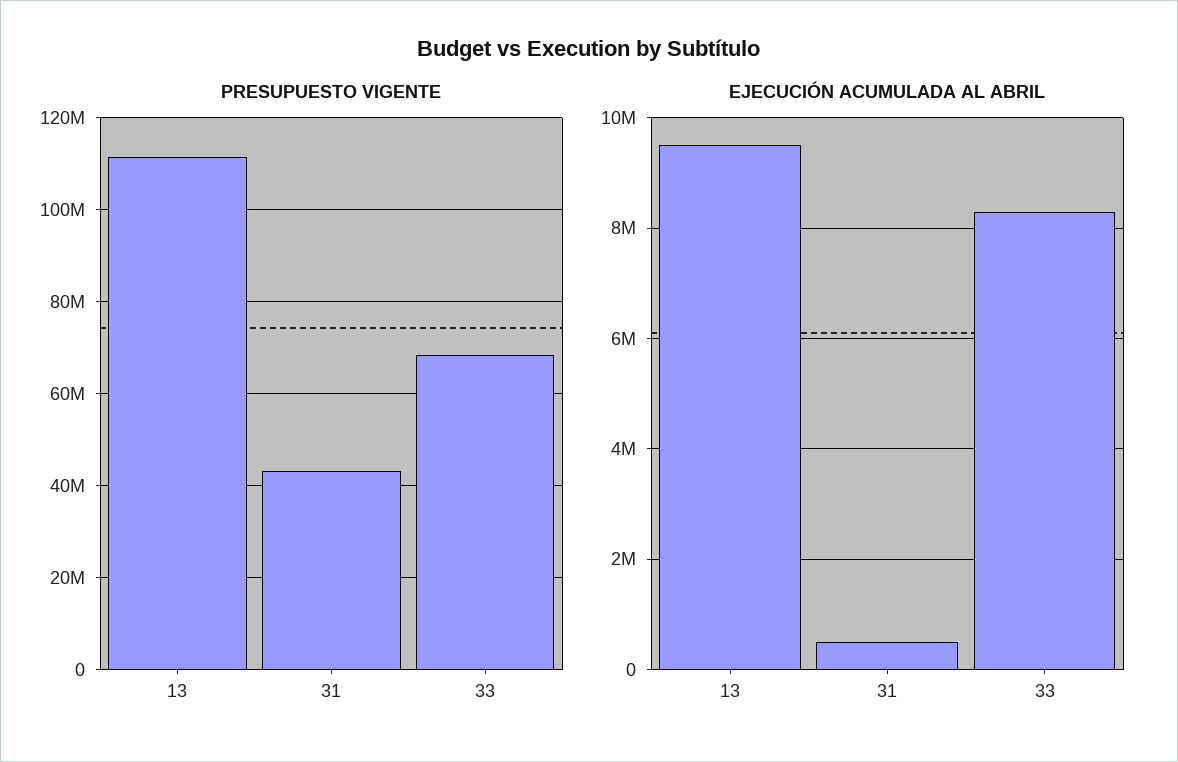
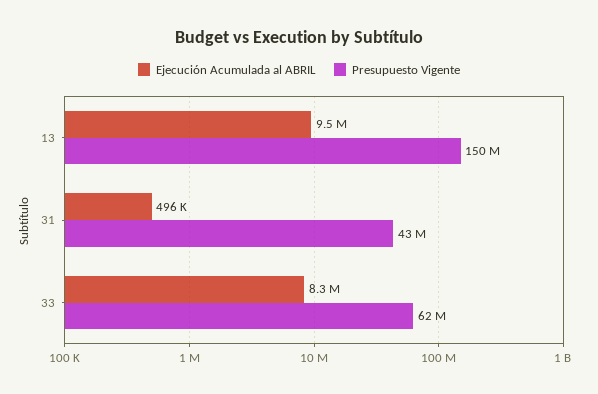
  {
    "PRESUPUESTO VIGENTE": {
-     "13": 112000000,
+     "13": 150000000,
      "31": 43000000,
-     "33": 68000000
+     "33": 62000000
    },
    "EJECUCIÓN ACUMULADA AL ABRIL": {
      "13": 9500000,
      "31": 496000,
      "33": 8300000
    }
  }

